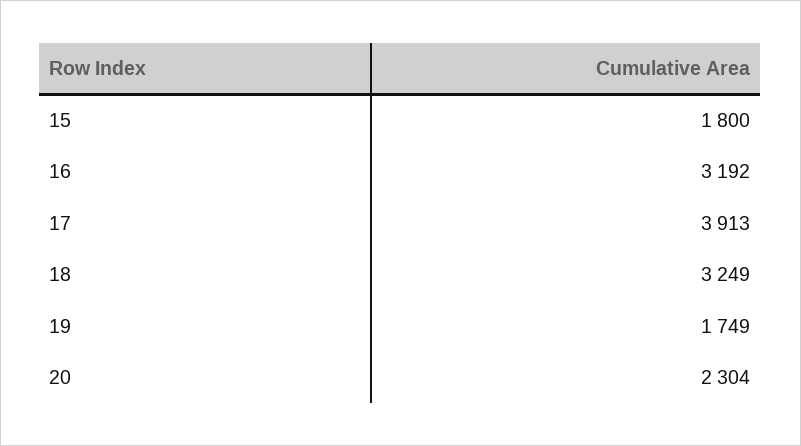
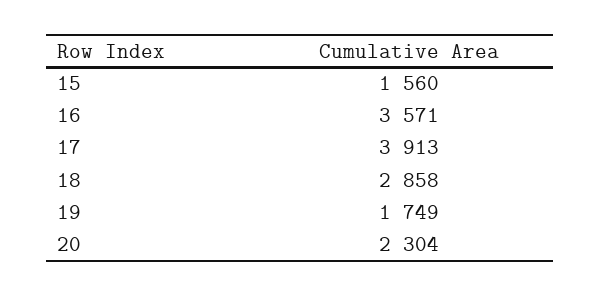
  {
-   "15": 1800,
+   "15": 1560,
-   "16": 3192,
+   "16": 3571,
    "17": 3913,
-   "18": 3249,
+   "18": 2858,
    "19": 1749,
    "20": 2304
  }

